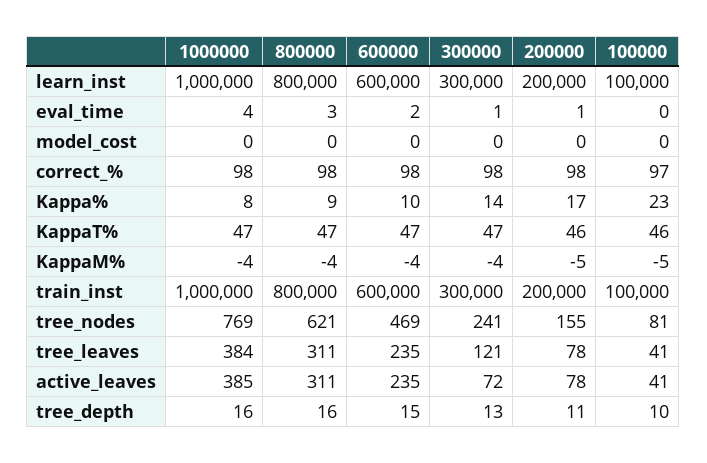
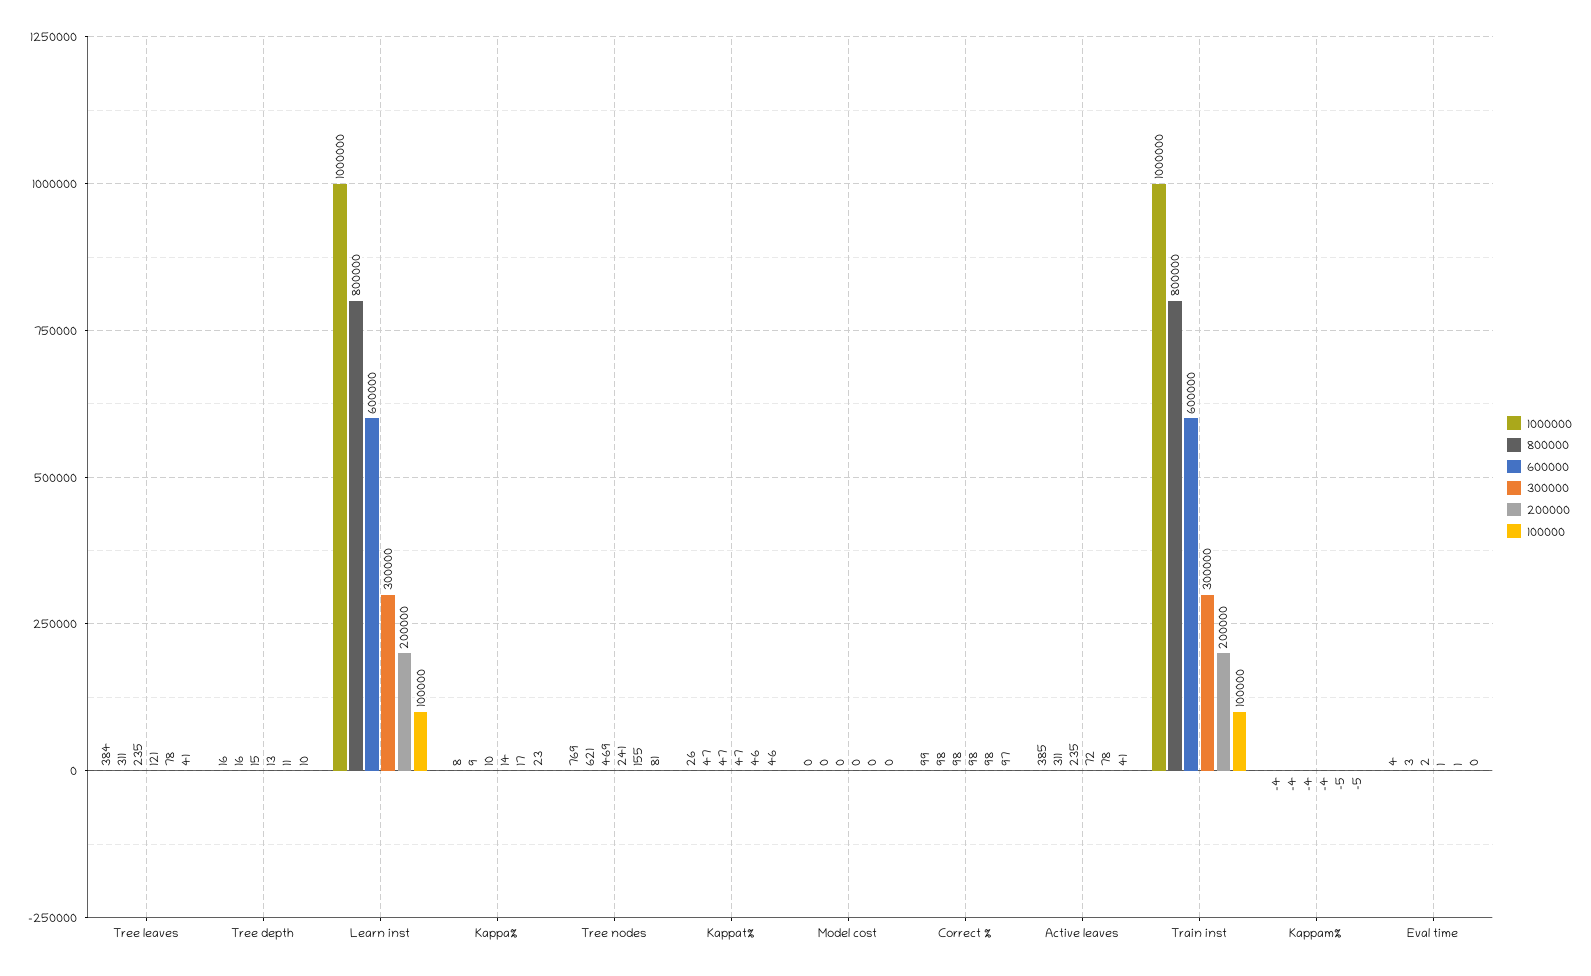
  {
    "1000000": {
      "learn_inst": 1000000,
      "eval_time": 4,
      "model_cost": 0,
-     "correct_%": 98,
+     "correct_%": 99,
      "Kappa%": 8,
-     "KappaT%": 47,
+     "KappaT%": 26,
      "KappaM%": -4,
      "train_inst": 1000000,
      "tree_nodes": 769,
      "tree_leaves": 384,
      "active_leaves": 385,
      "tree_depth": 16
    },
    "800000": {
      "learn_inst": 800000,
      "eval_time": 3,
      "model_cost": 0,
      "correct_%": 98,
      "Kappa%": 9,
      "KappaT%": 47,
      "KappaM%": -4,
      "train_inst": 800000,
      "tree_nodes": 621,
      "tree_leaves": 311,
      "active_leaves": 311,
      "tree_depth": 16
    },
    "600000": {
      "learn_inst": 600000,
      "eval_time": 2,
      "model_cost": 0,
      "correct_%": 98,
      "Kappa%": 10,
      "KappaT%": 47,
      "KappaM%": -4,
      "train_inst": 600000,
      "tree_nodes": 469,
      "tree_leaves": 235,
      "active_leaves": 235,
      "tree_depth": 15
    },
    "300000": {
      "learn_inst": 300000,
      "eval_time": 1,
      "model_cost": 0,
      "correct_%": 98,
      "Kappa%": 14,
      "KappaT%": 47,
      "KappaM%": -4,
      "train_inst": 300000,
      "tree_nodes": 241,
      "tree_leaves": 121,
      "active_leaves": 72,
      "tree_depth": 13
    },
    "200000": {
      "learn_inst": 200000,
      "eval_time": 1,
      "model_cost": 0,
      "correct_%": 98,
      "Kappa%": 17,
      "KappaT%": 46,
      "KappaM%": -5,
      "train_inst": 200000,
      "tree_nodes": 155,
      "tree_leaves": 78,
      "active_leaves": 78,
      "tree_depth": 11
    },
    "100000": {
      "learn_inst": 100000,
      "eval_time": 0,
      "model_cost": 0,
      "correct_%": 97,
      "Kappa%": 23,
      "KappaT%": 46,
      "KappaM%": -5,
      "train_inst": 100000,
      "tree_nodes": 81,
      "tree_leaves": 41,
      "active_leaves": 41,
      "tree_depth": 10
    }
  }

